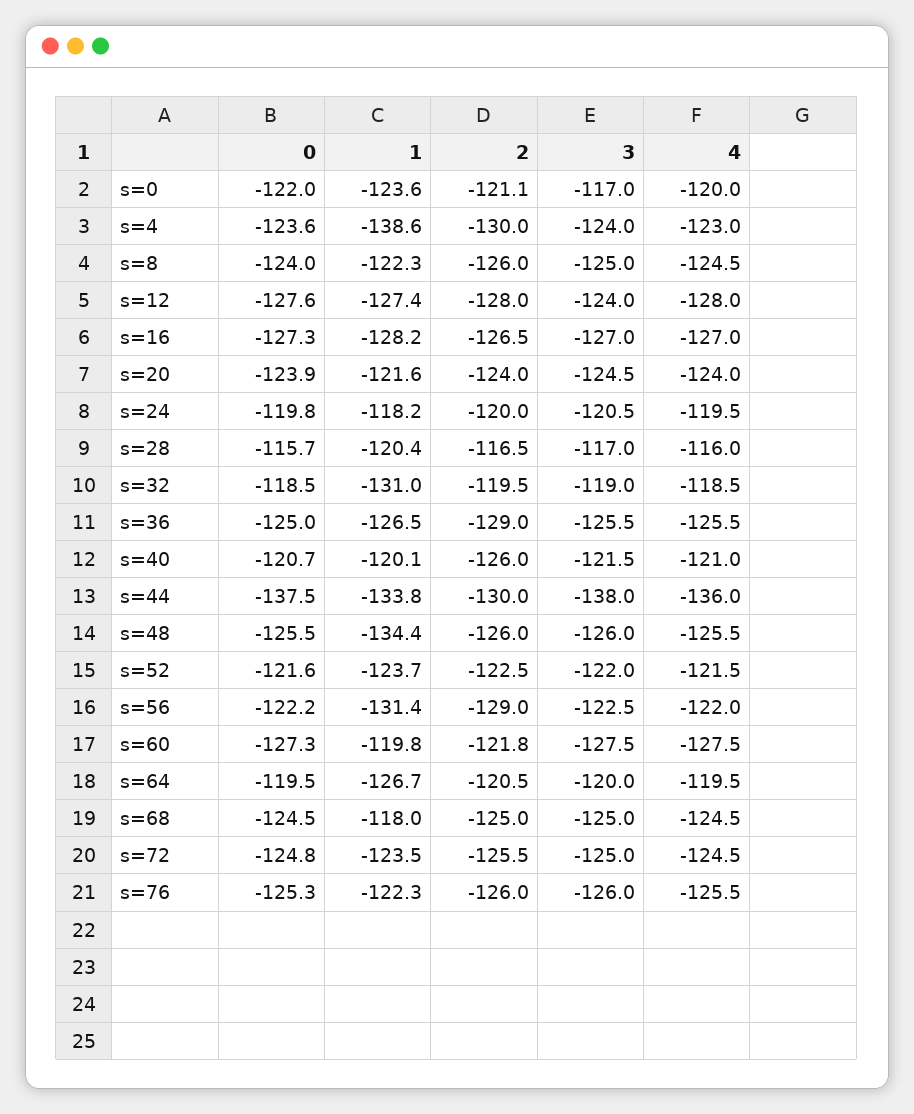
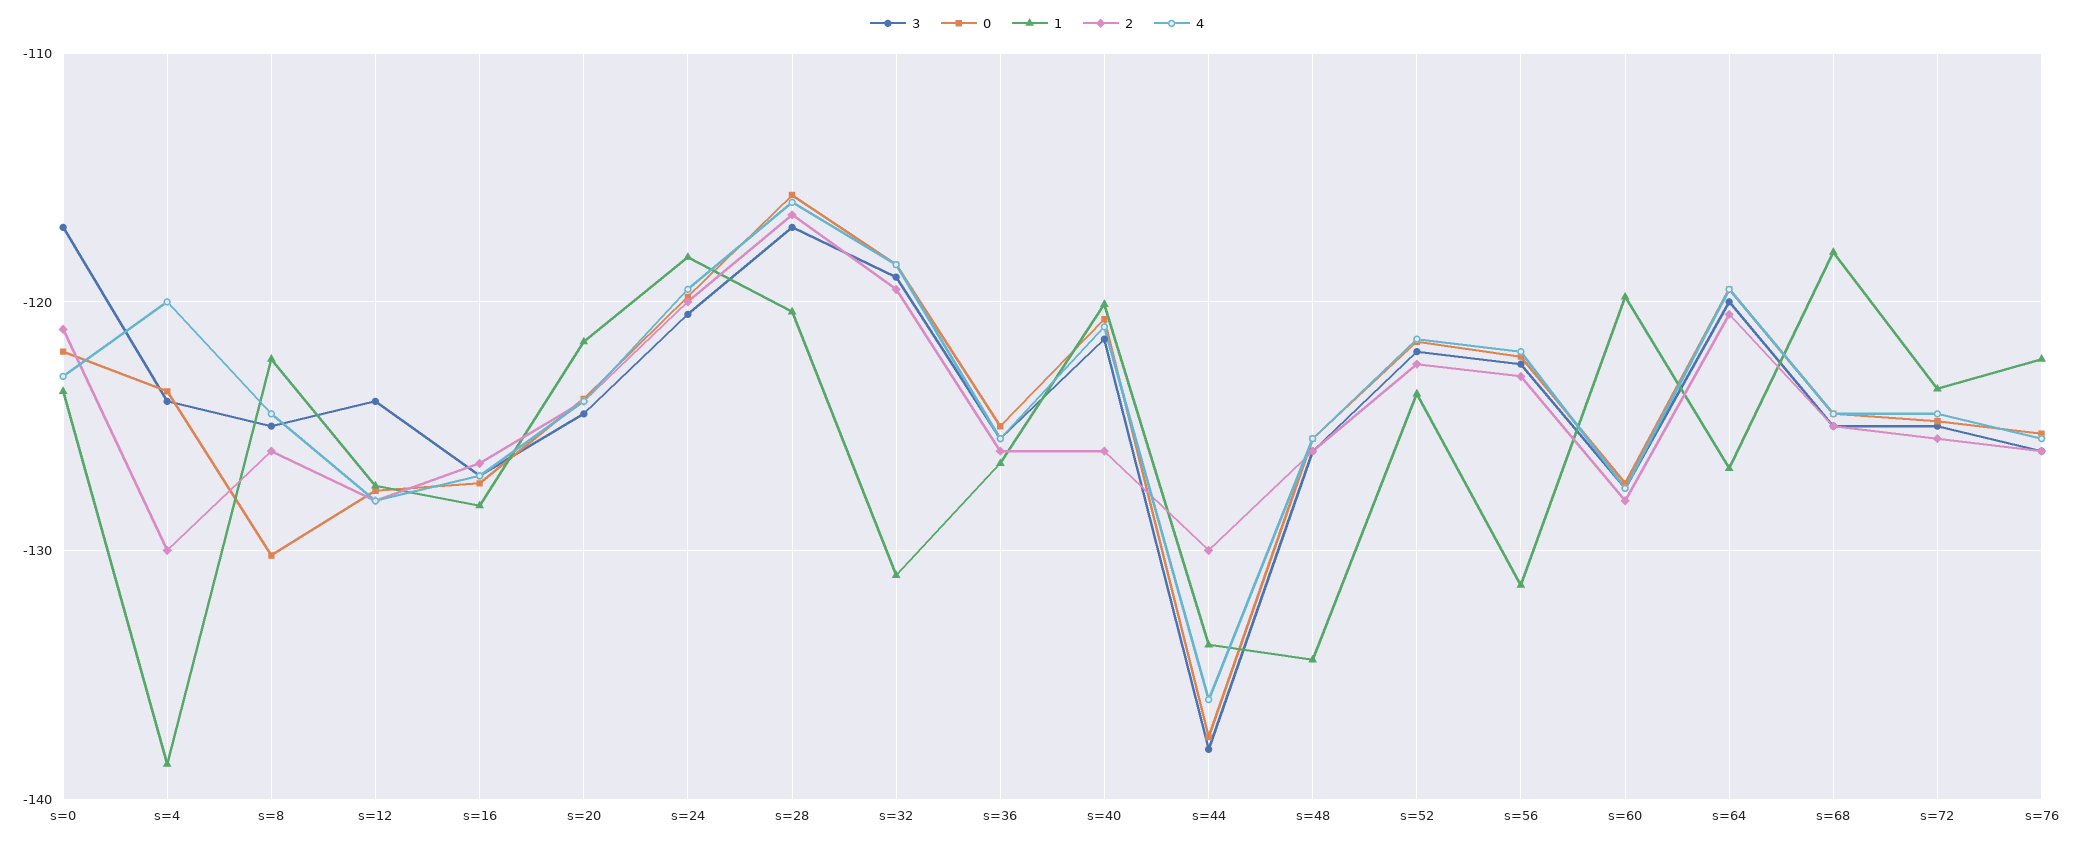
  {
    "0": {
      "s=0": -122,
      "s=4": -123.6,
-     "s=8": -124,
+     "s=8": -130,
      "s=12": -127.6,
      "s=16": -127.3,
      "s=20": -123.9,
      "s=24": -119.8,
      "s=28": -115.7,
      "s=32": -118.5,
      "s=36": -125,
      "s=40": -120.7,
      "s=44": -137.5,
      "s=48": -125.5,
      "s=52": -121.6,
      "s=56": -122.2,
      "s=60": -127.3,
      "s=64": -119.5,
      "s=68": -124.5,
      "s=72": -124.8,
      "s=76": -125.3
    },
    "1": {
      "s=0": -123.6,
      "s=4": -138.6,
      "s=8": -122.3,
      "s=12": -127.4,
      "s=16": -128.2,
      "s=20": -121.6,
      "s=24": -118.2,
      "s=28": -120.4,
      "s=32": -131,
      "s=36": -126.5,
      "s=40": -120.1,
      "s=44": -133.8,
      "s=48": -134.4,
      "s=52": -123.7,
      "s=56": -131.4,
      "s=60": -119.8,
      "s=64": -126.7,
      "s=68": -118,
      "s=72": -123.5,
      "s=76": -122.3
    },
    "2": {
      "s=0": -121.1,
      "s=4": -130,
      "s=8": -126,
      "s=12": -128,
      "s=16": -126.5,
      "s=20": -124,
      "s=24": -120,
      "s=28": -116.5,
      "s=32": -119.5,
-     "s=36": -129,
+     "s=36": -126,
      "s=40": -126,
      "s=44": -130,
      "s=48": -126,
      "s=52": -122.5,
-     "s=56": -129,
+     "s=56": -123,
-     "s=60": -121.8,
+     "s=60": -128,
      "s=64": -120.5,
      "s=68": -125,
      "s=72": -125.5,
      "s=76": -126
    },
    "3": {
      "s=0": -117,
      "s=4": -124,
      "s=8": -125,
      "s=12": -124,
      "s=16": -127,
      "s=20": -124.5,
      "s=24": -120.5,
      "s=28": -117,
      "s=32": -119,
      "s=36": -125.5,
      "s=40": -121.5,
      "s=44": -138,
      "s=48": -126,
      "s=52": -122,
      "s=56": -122.5,
      "s=60": -127.5,
      "s=64": -120,
      "s=68": -125,
      "s=72": -125,
      "s=76": -126
    },
    "4": {
-     "s=0": -120,
+     "s=0": -123,
-     "s=4": -123,
+     "s=4": -120,
      "s=8": -124.5,
      "s=12": -128,
      "s=16": -127,
      "s=20": -124,
      "s=24": -119.5,
      "s=28": -116,
      "s=32": -118.5,
      "s=36": -125.5,
      "s=40": -121,
      "s=44": -136,
      "s=48": -125.5,
      "s=52": -121.5,
      "s=56": -122,
      "s=60": -127.5,
      "s=64": -119.5,
      "s=68": -124.5,
      "s=72": -124.5,
      "s=76": -125.5
    }
  }

